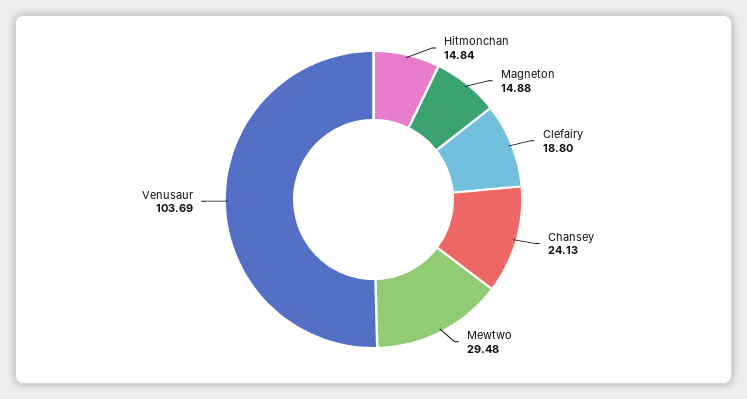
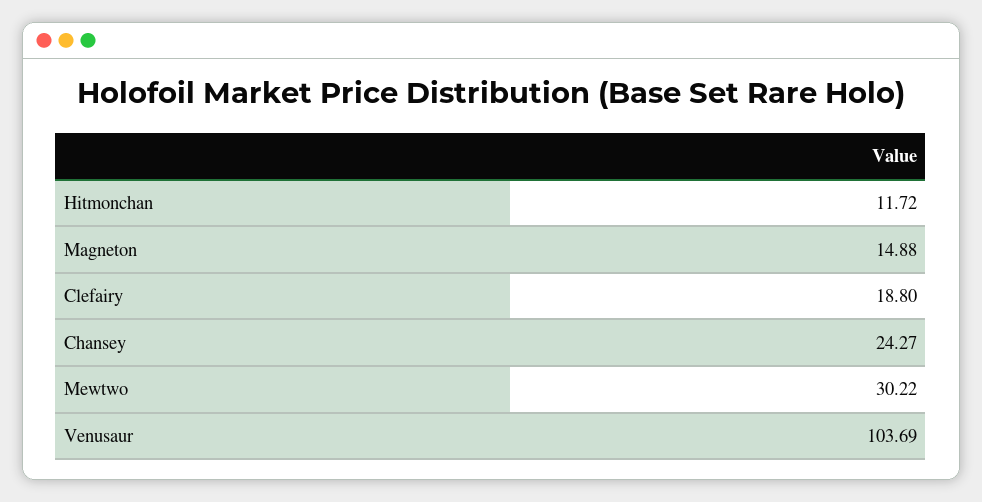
  {
-   "Hitmonchan": 14.84,
+   "Hitmonchan": 11.72,
    "Magneton": 14.88,
    "Clefairy": 18.8,
-   "Chansey": 24.13,
+   "Chansey": 24.27,
-   "Mewtwo": 29.48,
+   "Mewtwo": 30.22,
    "Venusaur": 103.69
  }

